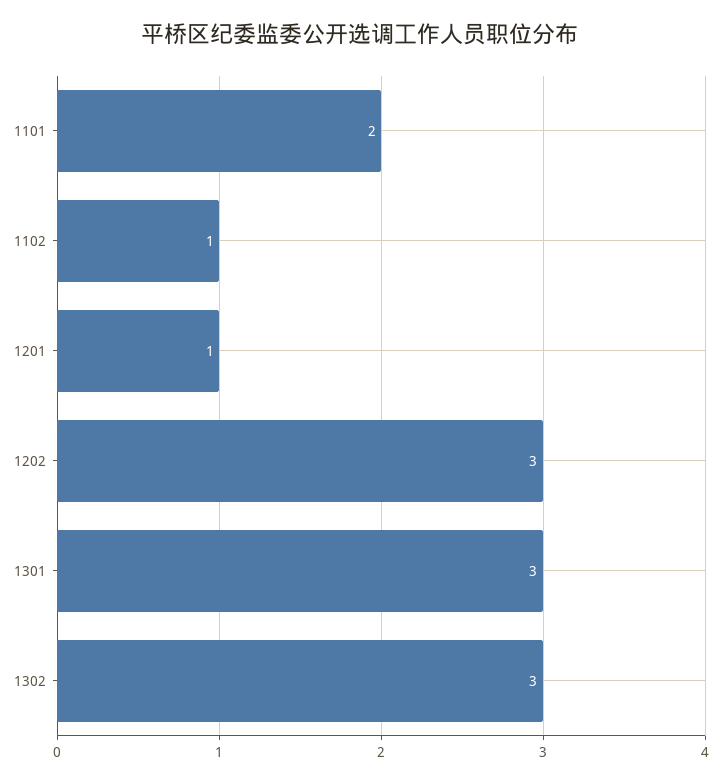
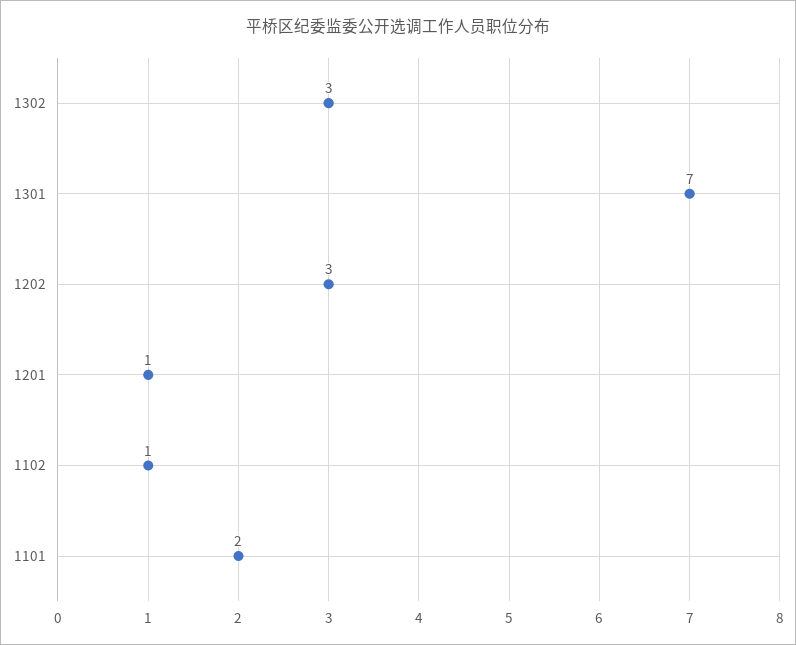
  {
    "1101": 2,
    "1102": 1,
    "1201": 1,
    "1202": 3,
-   "1301": 3,
+   "1301": 7,
    "1302": 3
  }

